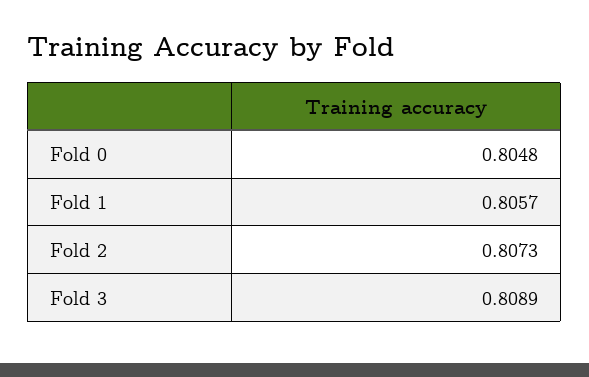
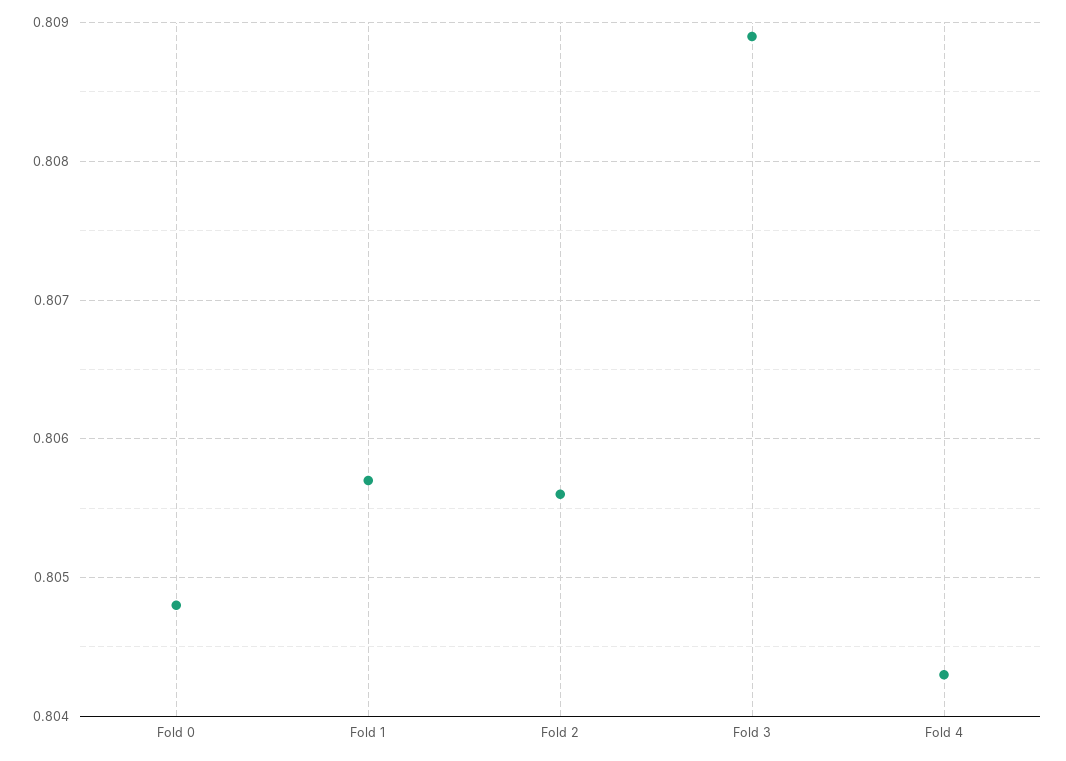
  {
    "Fold 0": 0.8048,
    "Fold 1": 0.8057,
-   "Fold 2": 0.8073,
+   "Fold 2": 0.8056,
-   "Fold 3": 0.8089
+   "Fold 3": 0.8089,
+   "Fold 4": 0.8043
  }

